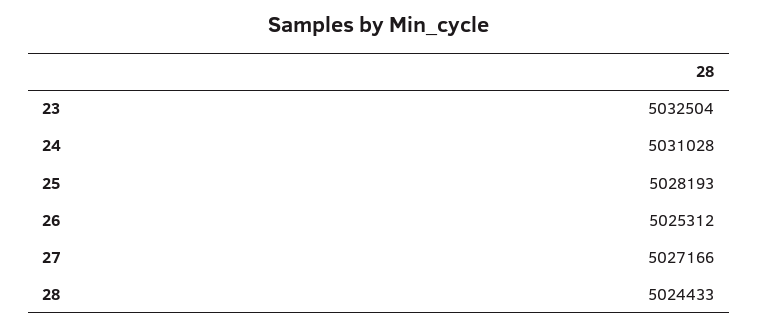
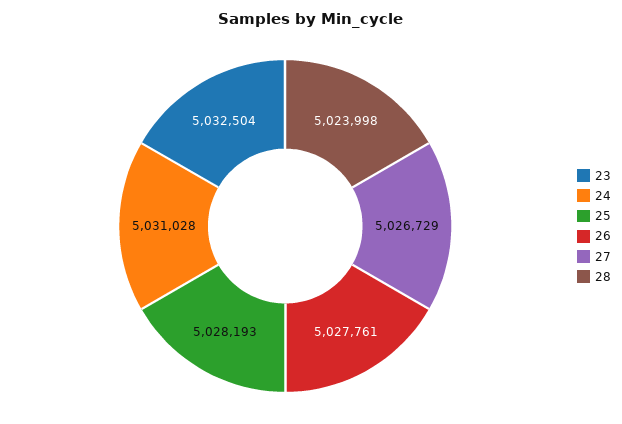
  {
    "23": 5032504,
    "24": 5031028,
    "25": 5028193,
-   "26": 5025312,
+   "26": 5027761,
-   "27": 5027166,
+   "27": 5026729,
-   "28": 5024433
+   "28": 5023998
  }

